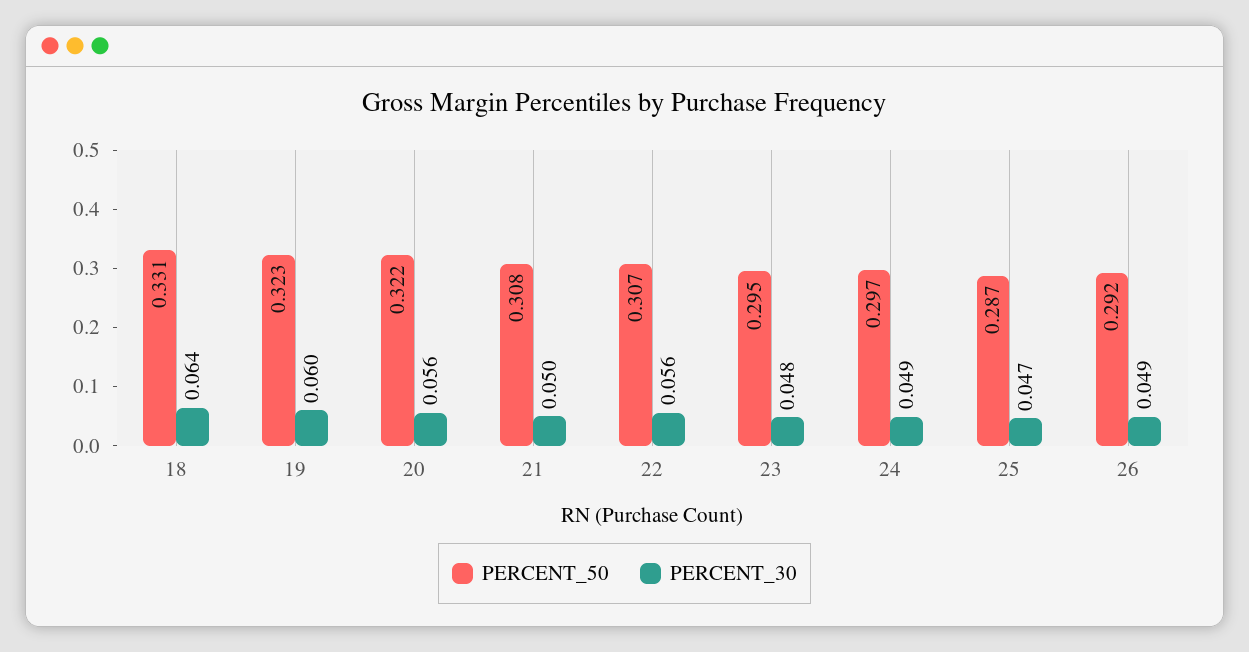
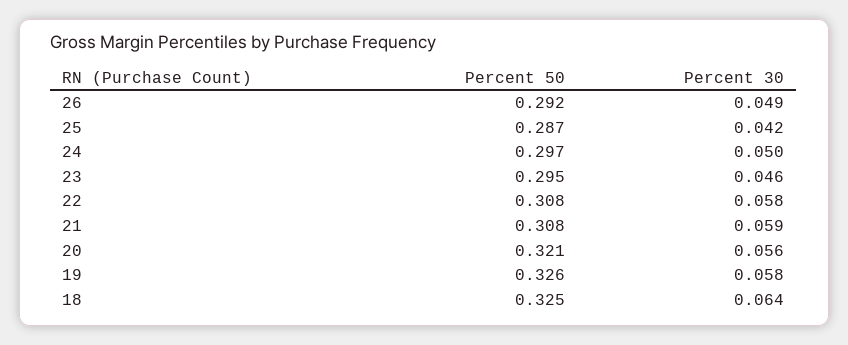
  {
    "PERCENT_50": {
-     "18": 0.331,
+     "18": 0.325,
-     "19": 0.323,
+     "19": 0.326,
-     "20": 0.322,
+     "20": 0.321,
      "21": 0.308,
-     "22": 0.307,
+     "22": 0.308,
      "23": 0.295,
      "24": 0.297,
      "25": 0.287,
      "26": 0.292
    },
    "PERCENT_30": {
      "18": 0.064,
-     "19": 0.06,
+     "19": 0.058,
      "20": 0.056,
-     "21": 0.05,
+     "21": 0.059,
-     "22": 0.056,
+     "22": 0.058,
-     "23": 0.048,
+     "23": 0.046,
-     "24": 0.049,
+     "24": 0.05,
-     "25": 0.047,
+     "25": 0.042,
      "26": 0.049
    }
  }

